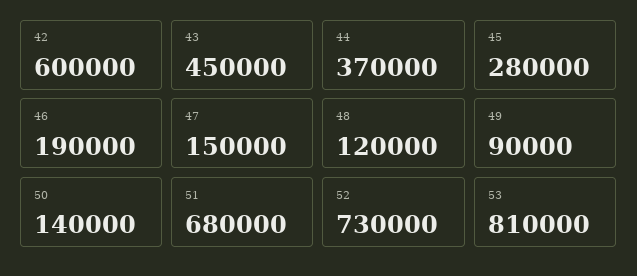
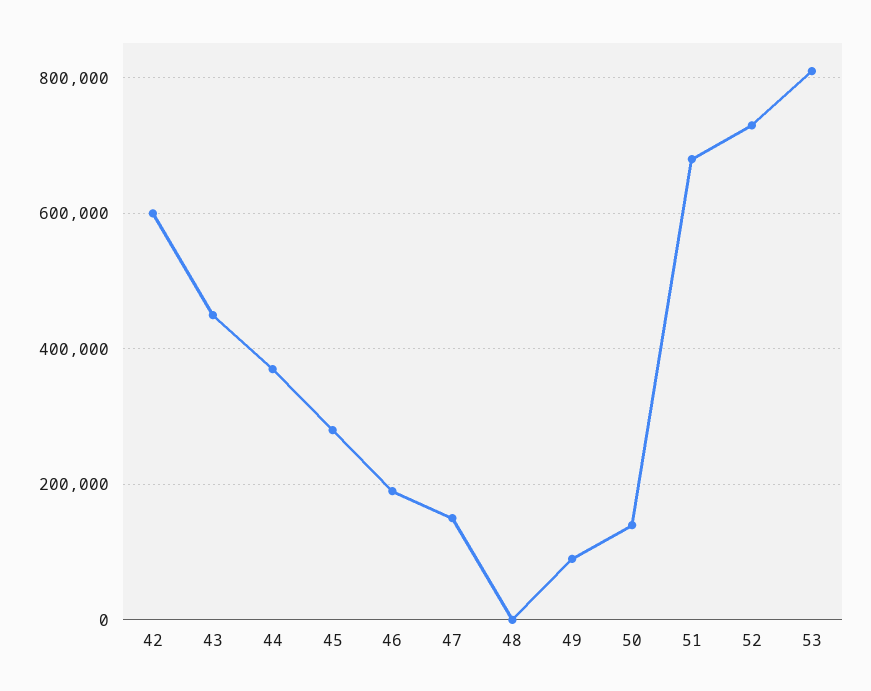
  {
    "42": 600000,
    "43": 450000,
    "44": 370000,
    "45": 280000,
    "46": 190000,
    "47": 150000,
-   "48": 120000,
+   "48": 0,
    "49": 90000,
    "50": 140000,
    "51": 680000,
    "52": 730000,
    "53": 810000
  }

